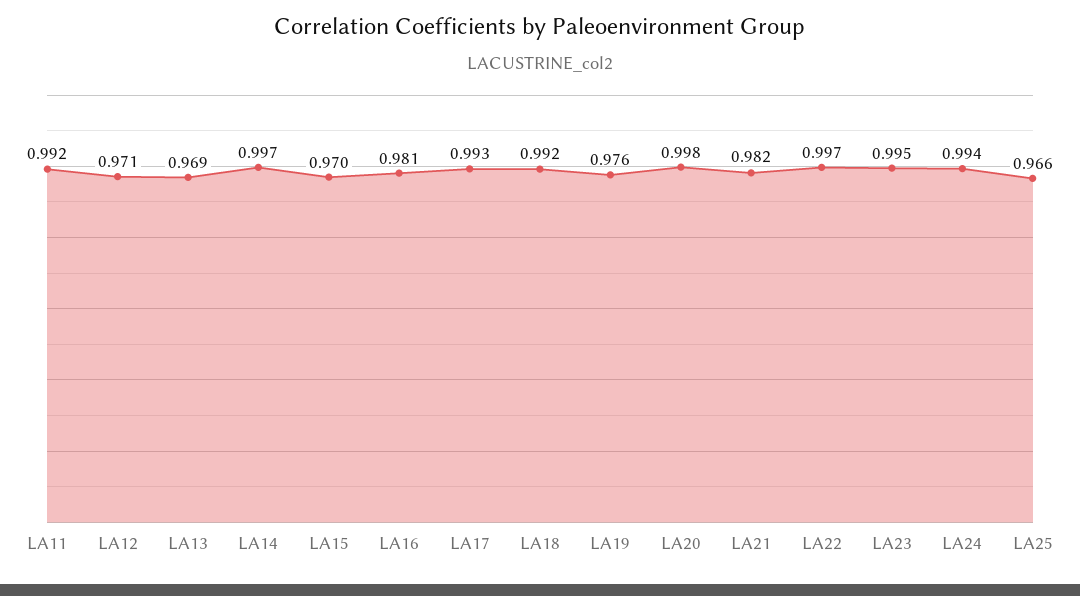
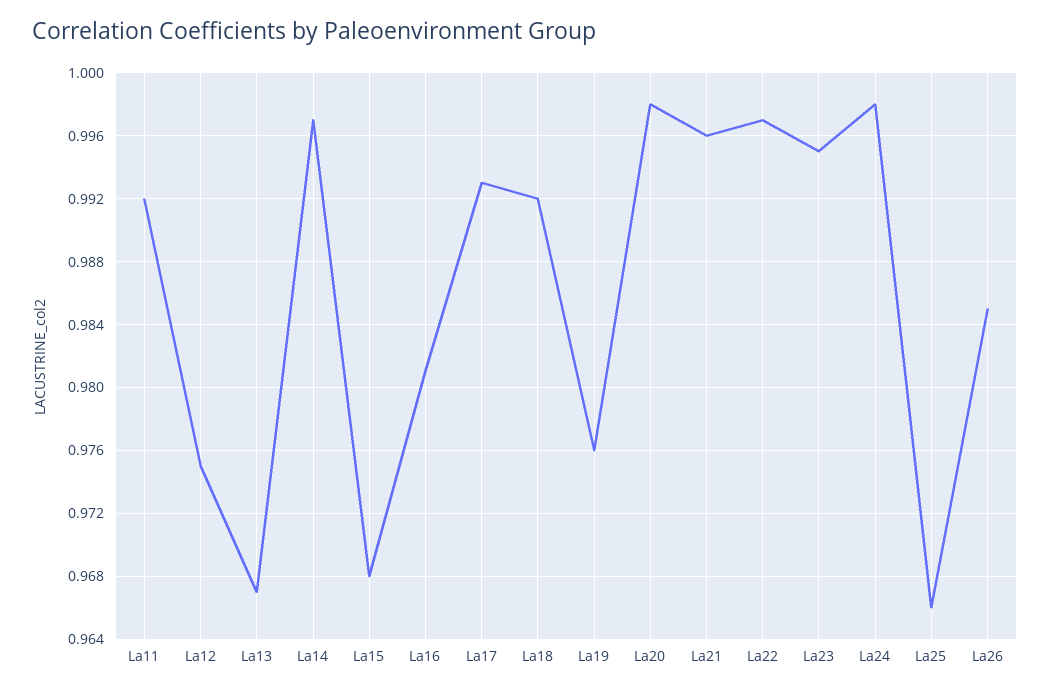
  {
    "LA11": 0.992,
-   "LA12": 0.971,
+   "LA12": 0.975,
-   "LA13": 0.969,
+   "LA13": 0.967,
    "LA14": 0.997,
-   "LA15": 0.97,
+   "LA15": 0.968,
    "LA16": 0.981,
    "LA17": 0.993,
    "LA18": 0.992,
    "LA19": 0.976,
    "LA20": 0.998,
-   "LA21": 0.982,
+   "LA21": 0.996,
    "LA22": 0.997,
    "LA23": 0.995,
-   "LA24": 0.994,
+   "LA24": 0.998,
-   "LA25": 0.966
+   "LA25": 0.966,
+   "La26": 0.985
  }

